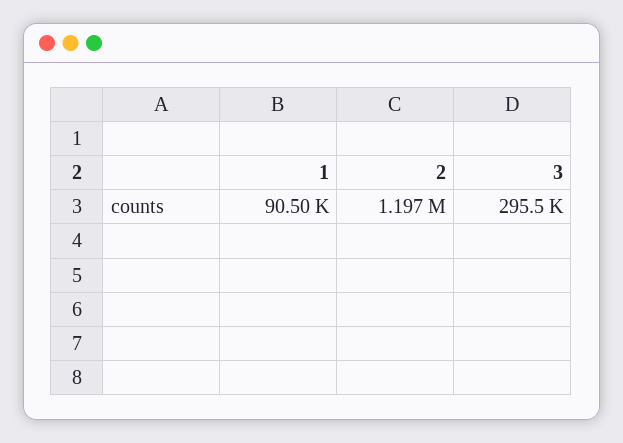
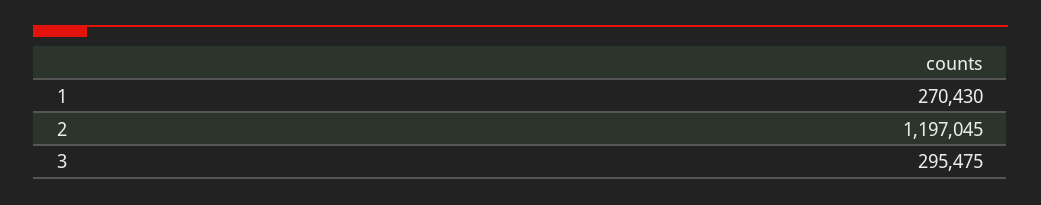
  {
-   "1": 90500,
+   "1": 270430,
    "2": 1197045,
    "3": 295475
  }

